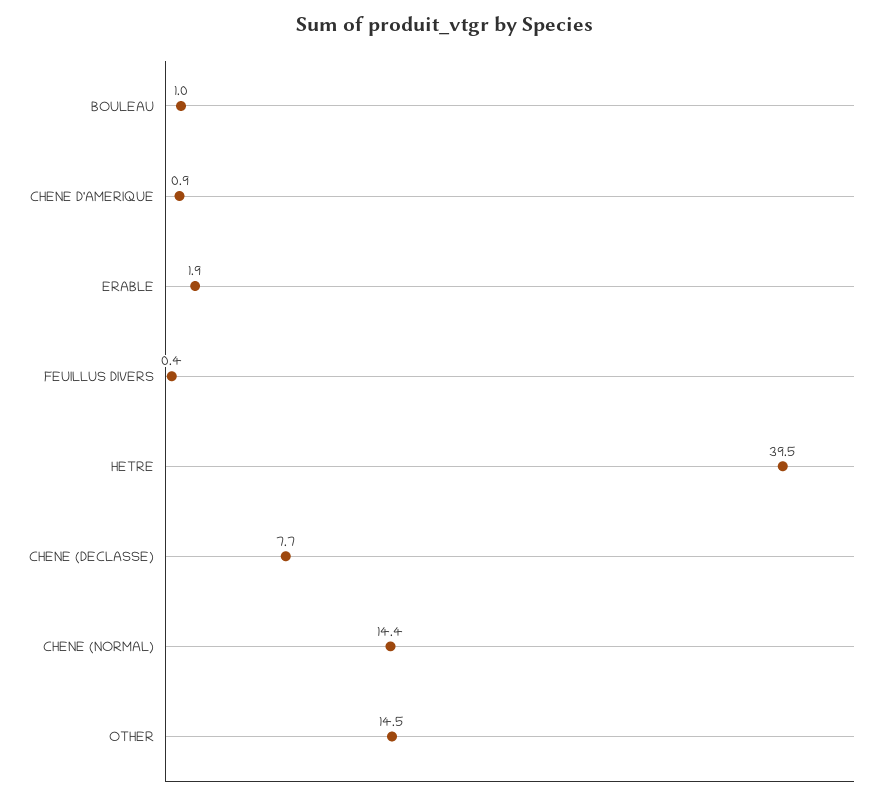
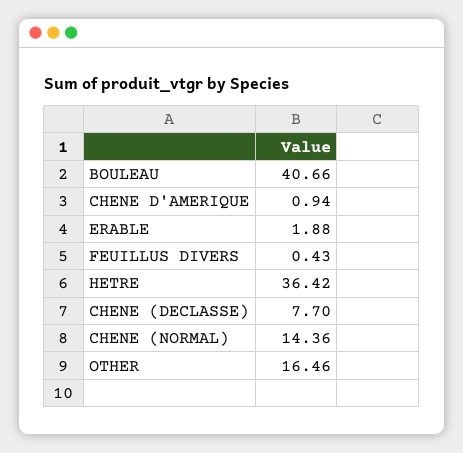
  {
-   "BOULEAU": 1,
+   "BOULEAU": 40.66,
    "CHENE D'AMERIQUE": 0.94,
    "ERABLE": 1.88,
    "FEUILLUS DIVERS": 0.43,
-   "HETRE": 39.5,
+   "HETRE": 36.42,
    "CHENE (DECLASSE)": 7.7,
    "CHENE (NORMAL)": 14.36,
-   "OTHER": 14.5
+   "OTHER": 16.46
  }

